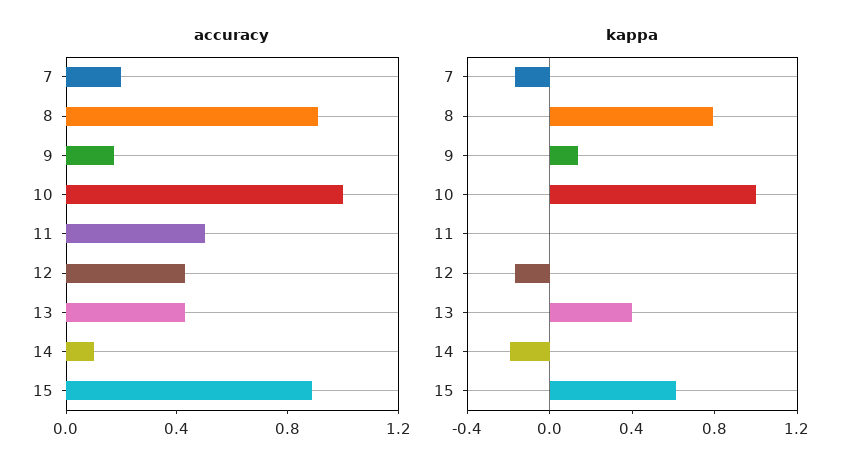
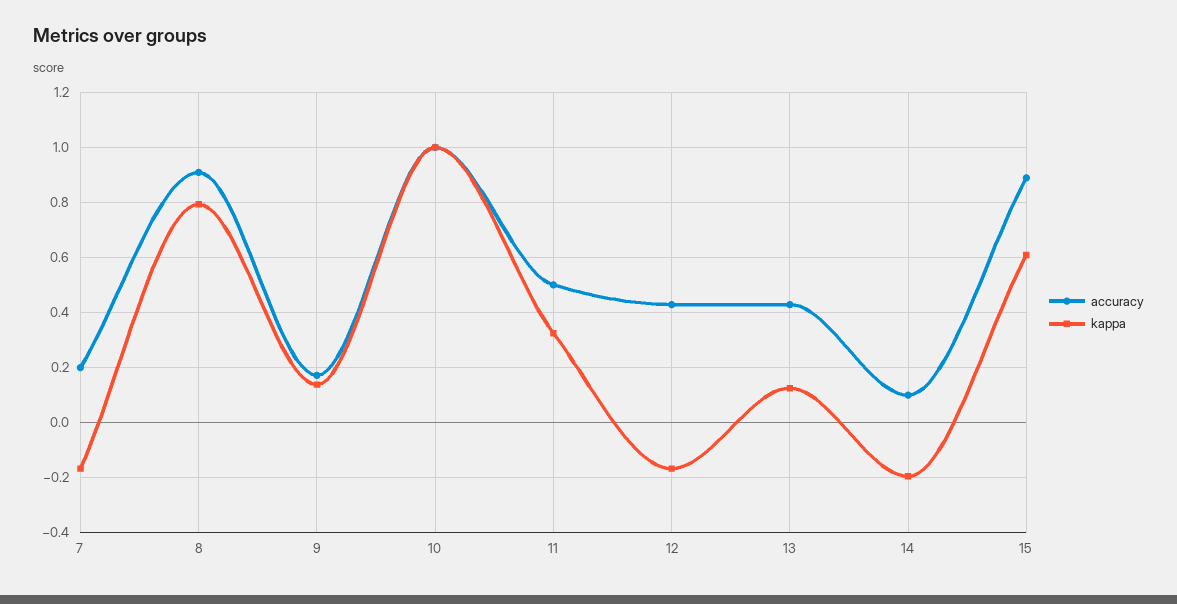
  {
    "accuracy": {
      "7": 0.2,
      "8": 0.9,
      "9": 0.175,
      "10": 1,
      "11": 0.5,
      "12": 0.425,
      "13": 0.425,
      "14": 0.1,
      "15": 0.9
    },
    "kappa": {
      "7": -0.175,
      "8": 0.8,
      "9": 0.15,
      "10": 1,
-     "11": 0,
+     "11": 0.325,
      "12": -0.175,
-     "13": 0.4,
+     "13": 0.125,
      "14": -0.2,
      "15": 0.6
    }
  }

